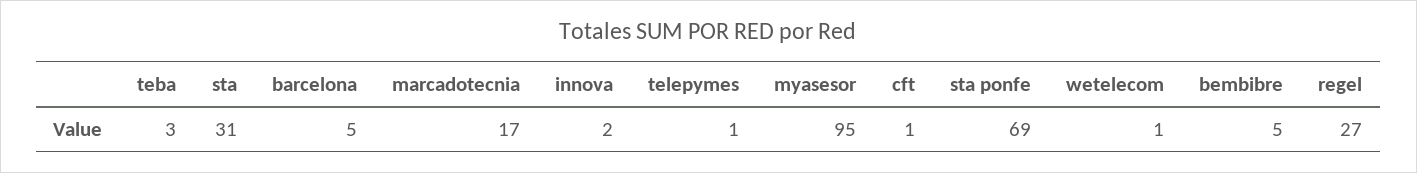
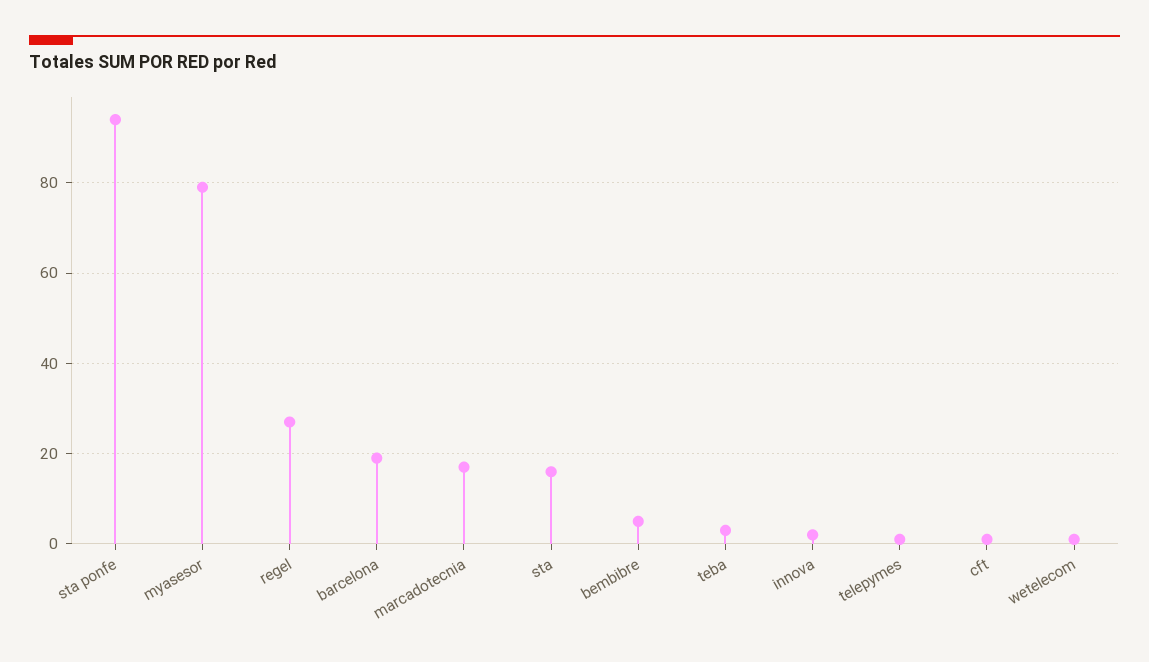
  {
    "teba": 3,
-   "sta": 31,
+   "sta": 15,
-   "barcelona": 5,
+   "barcelona": 20,
    "marcadotecnia": 17,
    "innova": 2,
    "telepymes": 1,
-   "myasesor": 95,
+   "myasesor": 80,
    "cft": 1,
-   "sta ponfe": 69,
+   "sta ponfe": 95,
    "wetelecom": 1,
    "bembibre": 5,
    "regel": 27
  }

